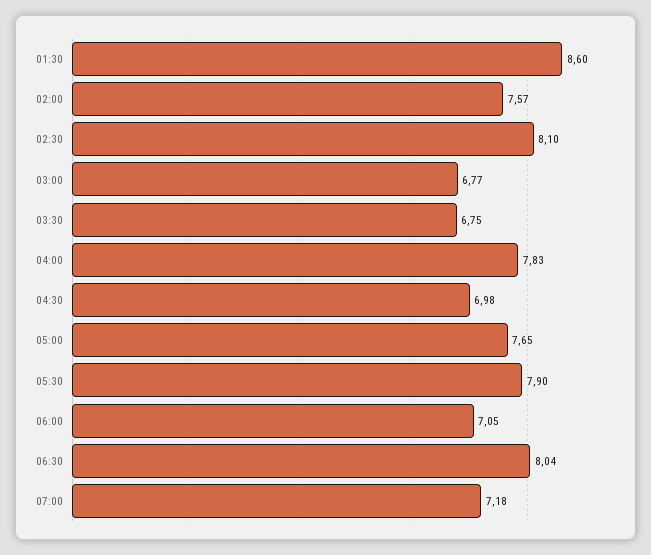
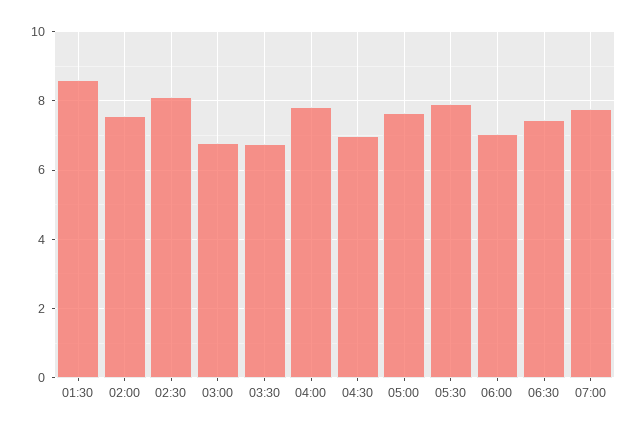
  {
    "01:30": 8.6,
    "02:00": 7.57,
    "02:30": 8.1,
    "03:00": 6.77,
    "03:30": 6.75,
    "04:00": 7.83,
    "04:30": 6.98,
    "05:00": 7.65,
    "05:30": 7.9,
    "06:00": 7.05,
-   "06:30": 8.04,
+   "06:30": 7.4,
-   "07:00": 7.18
+   "07:00": 7.8
  }

